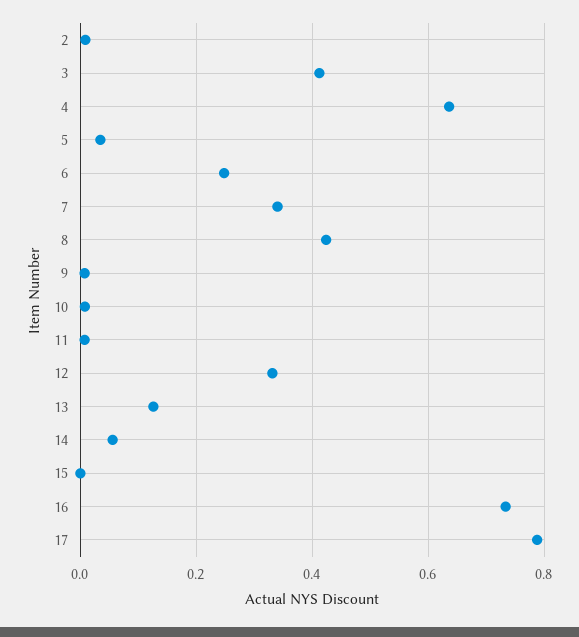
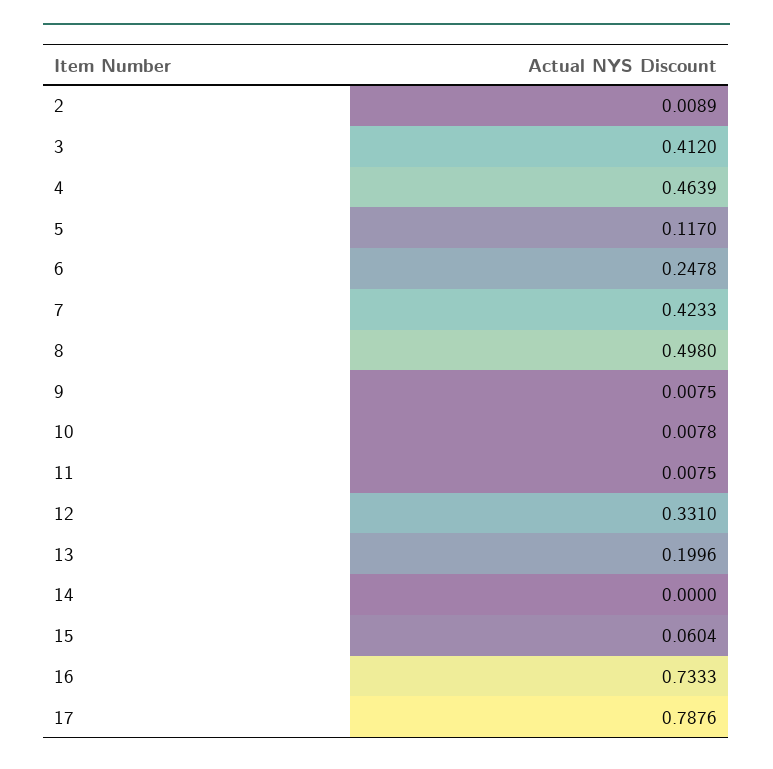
  {
    "2": 0.0089,
    "3": 0.412,
-   "4": 0.64,
+   "4": 0.4639,
-   "5": 0.04,
+   "5": 0.117,
    "6": 0.2478,
-   "7": 0.34,
+   "7": 0.4233,
-   "8": 0.42,
+   "8": 0.498,
    "9": 0.0075,
    "10": 0.0078,
    "11": 0.0075,
    "12": 0.331,
-   "13": 0.12,
+   "13": 0.1996,
-   "14": 0.06,
+   "14": 0,
-   "15": 0,
+   "15": 0.0604,
    "16": 0.7333,
    "17": 0.7876
  }

